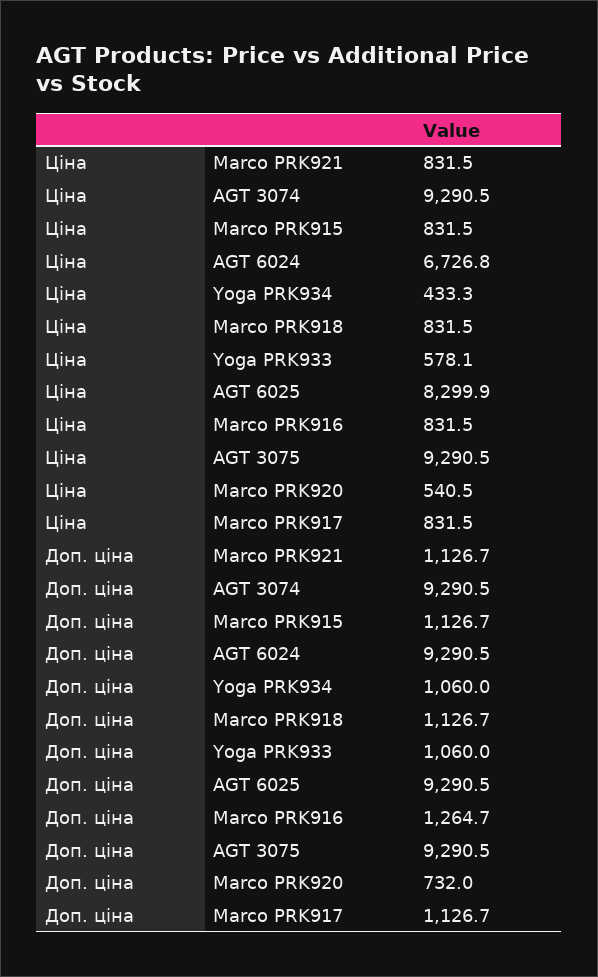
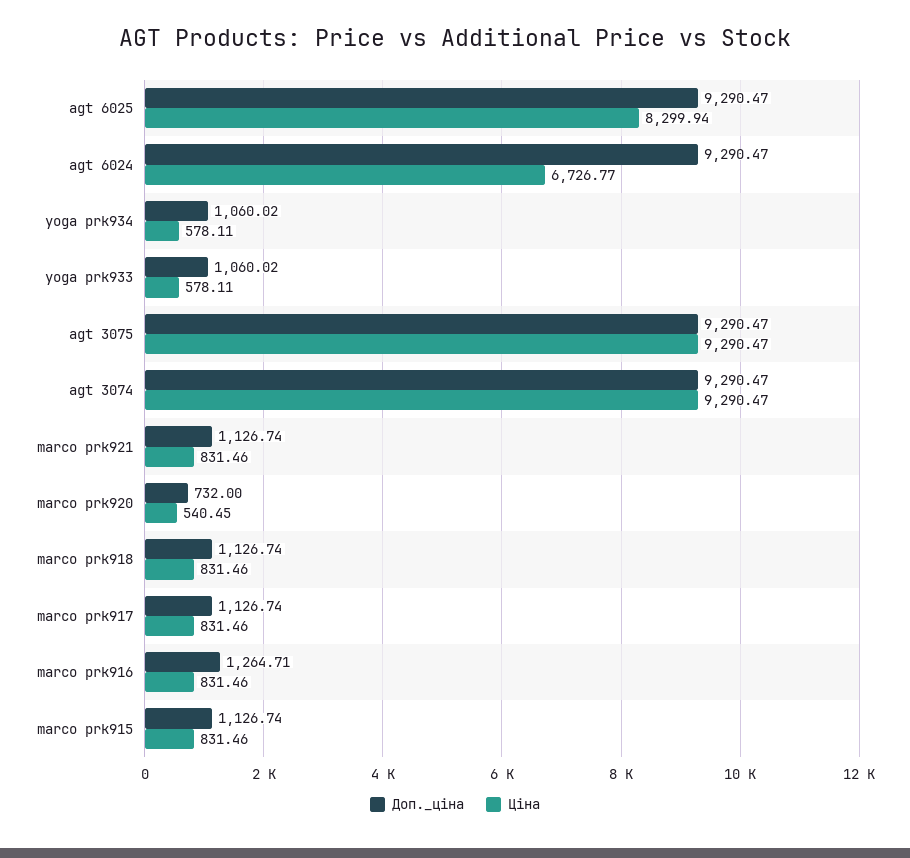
  {
    "Ціна": {
      "Marco PRK921": 831.46,
      "AGT 3074": 9290.47,
      "Marco PRK915": 831.46,
      "AGT 6024": 6726.77,
-     "Yoga PRK934": 433.3,
+     "Yoga PRK934": 578.11,
      "Marco PRK918": 831.46,
      "Yoga PRK933": 578.11,
      "AGT 6025": 8299.94,
      "Marco PRK916": 831.46,
      "AGT 3075": 9290.47,
      "Marco PRK920": 540.45,
      "Marco PRK917": 831.46
    },
    "Доп. ціна": {
      "Marco PRK921": 1126.74,
      "AGT 3074": 9290.47,
      "Marco PRK915": 1126.74,
      "AGT 6024": 9290.47,
      "Yoga PRK934": 1060.02,
      "Marco PRK918": 1126.74,
      "Yoga PRK933": 1060.02,
      "AGT 6025": 9290.47,
      "Marco PRK916": 1264.71,
      "AGT 3075": 9290.47,
      "Marco PRK920": 732,
      "Marco PRK917": 1126.74
    }
  }

